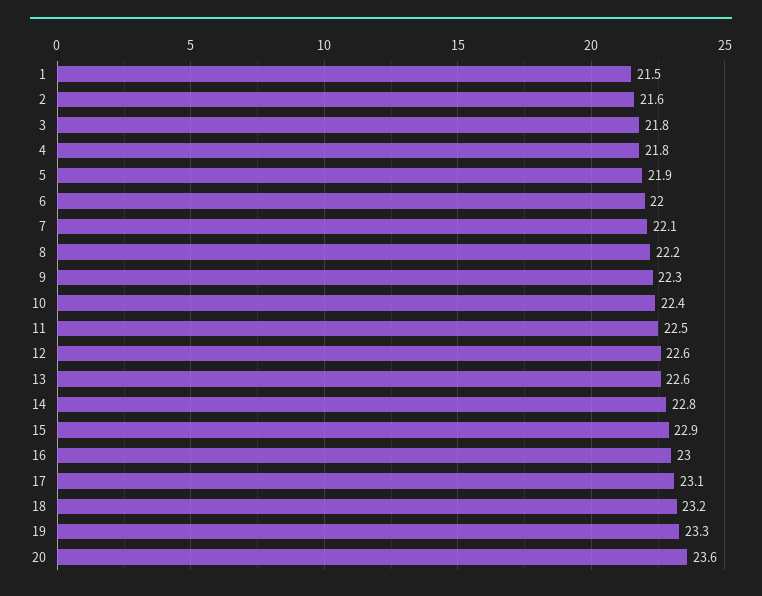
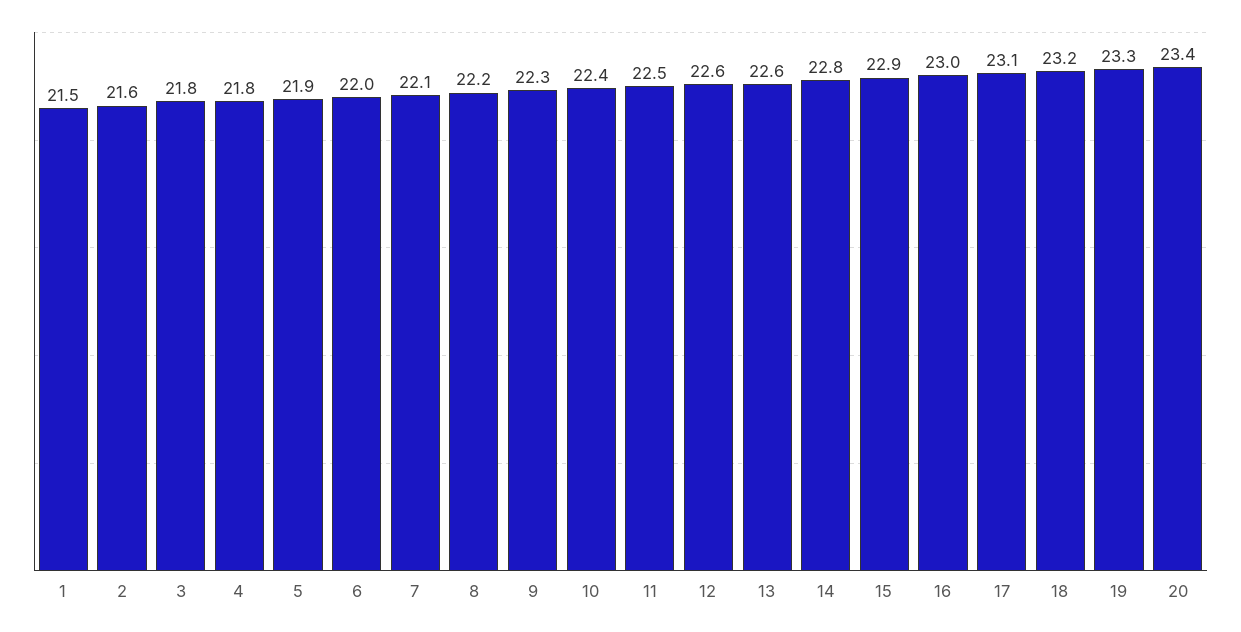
  {
    "1": 21.5,
    "2": 21.6,
    "3": 21.8,
    "4": 21.8,
    "5": 21.9,
    "6": 22,
    "7": 22.1,
    "8": 22.2,
    "9": 22.3,
    "10": 22.4,
    "11": 22.5,
    "12": 22.6,
    "13": 22.6,
    "14": 22.8,
    "15": 22.9,
    "16": 23,
    "17": 23.1,
    "18": 23.2,
    "19": 23.3,
-   "20": 23.6
+   "20": 23.4
  }

